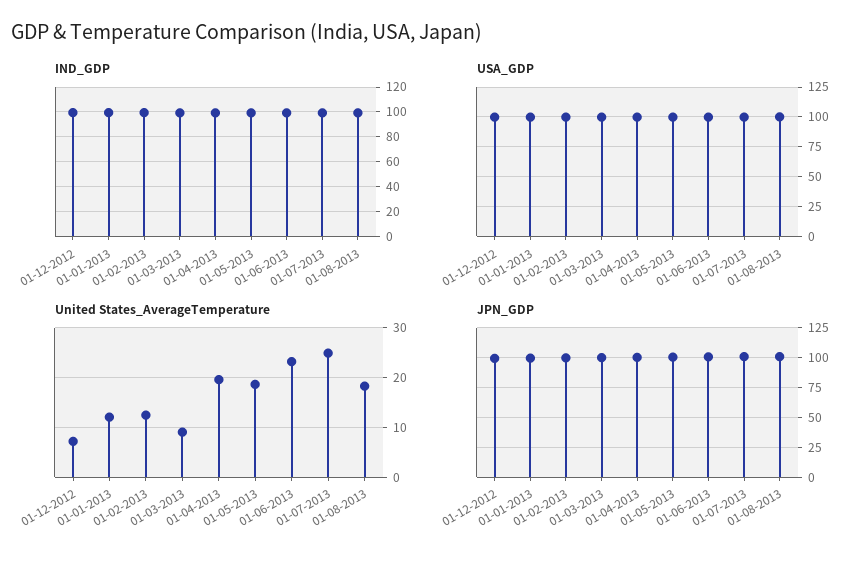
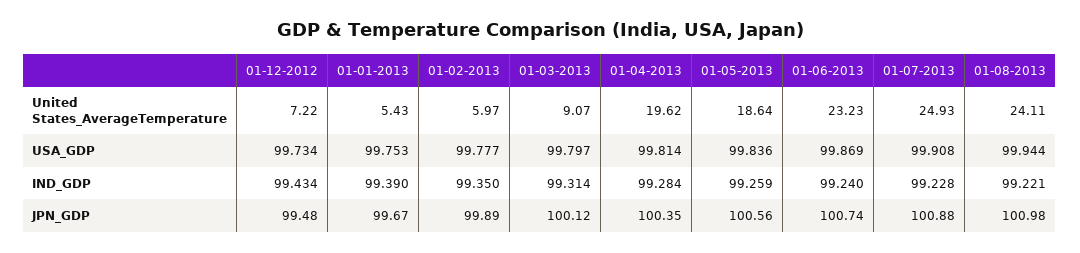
  {
    "IND_GDP": {
      "01-12-2012": 99.434,
      "01-01-2013": 99.39,
      "01-02-2013": 99.35,
      "01-03-2013": 99.314,
      "01-04-2013": 99.284,
      "01-05-2013": 99.259,
      "01-06-2013": 99.24,
      "01-07-2013": 99.228,
      "01-08-2013": 99.221
    },
    "USA_GDP": {
      "01-12-2012": 99.734,
      "01-01-2013": 99.753,
      "01-02-2013": 99.777,
      "01-03-2013": 99.797,
      "01-04-2013": 99.814,
      "01-05-2013": 99.836,
      "01-06-2013": 99.869,
      "01-07-2013": 99.908,
      "01-08-2013": 99.944
    },
    "United States_AverageTemperature": {
      "01-12-2012": 7.22,
-     "01-01-2013": 12,
+     "01-01-2013": 5.43,
-     "01-02-2013": 12,
+     "01-02-2013": 5.97,
      "01-03-2013": 9.07,
      "01-04-2013": 19.62,
      "01-05-2013": 18.64,
      "01-06-2013": 23.23,
      "01-07-2013": 24.93,
-     "01-08-2013": 18
+     "01-08-2013": 24.11
    },
    "JPN_GDP": {
      "01-12-2012": 99.48,
      "01-01-2013": 99.67,
      "01-02-2013": 99.89,
      "01-03-2013": 100.12,
      "01-04-2013": 100.35,
      "01-05-2013": 100.56,
      "01-06-2013": 100.74,
      "01-07-2013": 100.88,
      "01-08-2013": 100.98
    }
  }

